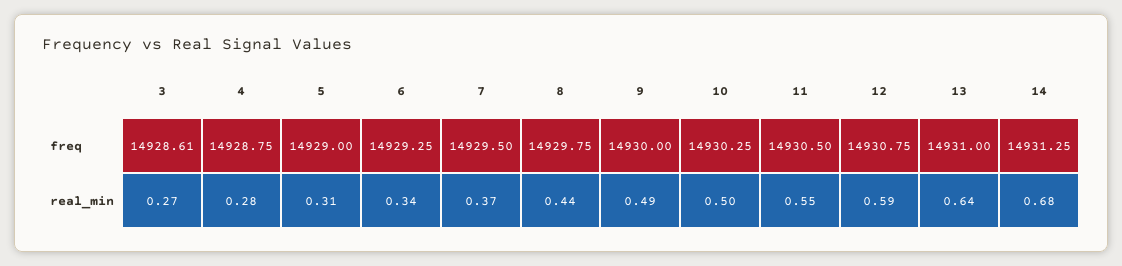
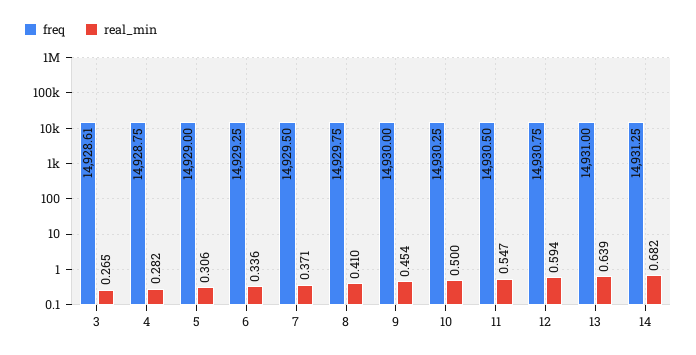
  {
    "freq": {
      "3": 14928.61,
      "4": 14928.75,
      "5": 14929,
      "6": 14929.25,
      "7": 14929.5,
      "8": 14929.75,
      "9": 14930,
      "10": 14930.25,
      "11": 14930.5,
      "12": 14930.75,
      "13": 14931,
      "14": 14931.25
    },
    "real_min": {
      "3": 0.265,
      "4": 0.282,
      "5": 0.306,
      "6": 0.336,
      "7": 0.371,
-     "8": 0.44,
+     "8": 0.41,
-     "9": 0.49,
+     "9": 0.454,
      "10": 0.5,
      "11": 0.547,
      "12": 0.594,
      "13": 0.639,
      "14": 0.682
    }
  }

